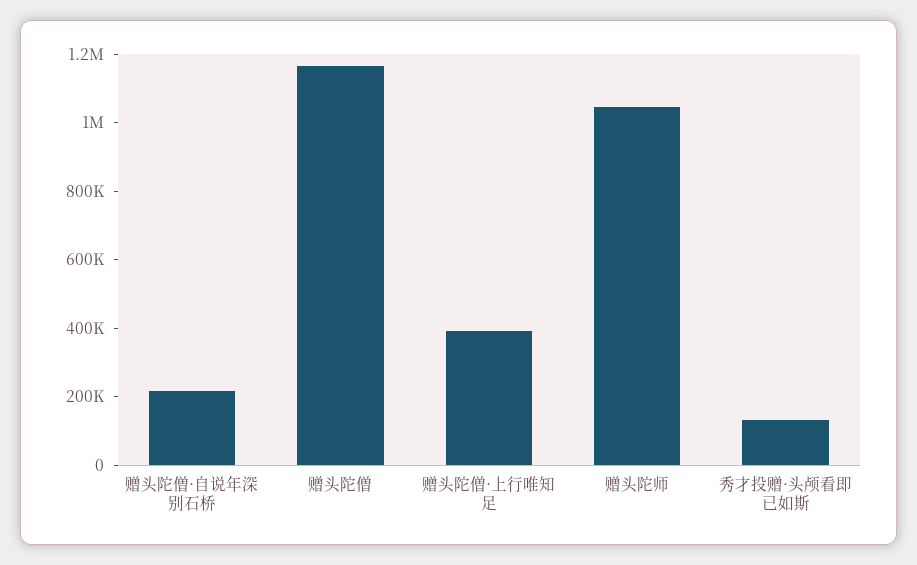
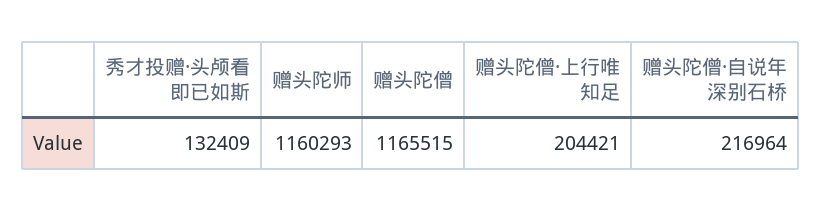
  {
    "赠头陀僧·自说年深别石桥": 216964,
    "赠头陀僧": 1165515,
-   "赠头陀僧·上行唯知足": 400000,
+   "赠头陀僧·上行唯知足": 204421,
-   "赠头陀师": 1050000,
+   "赠头陀师": 1160293,
    "秀才投赠·头颅看即已如斯": 132409
  }

